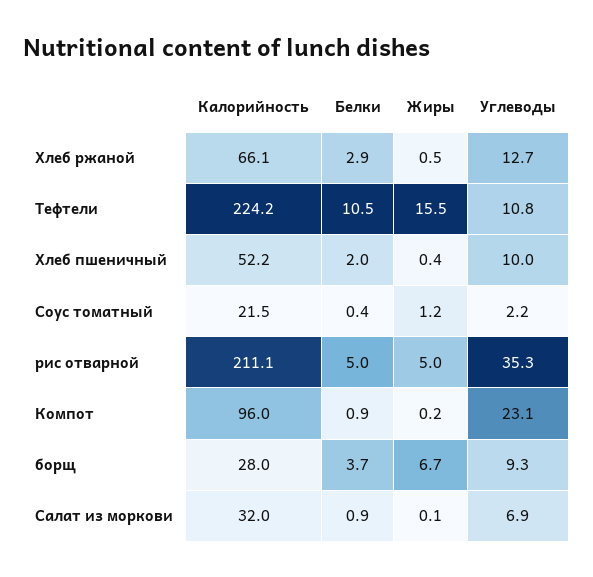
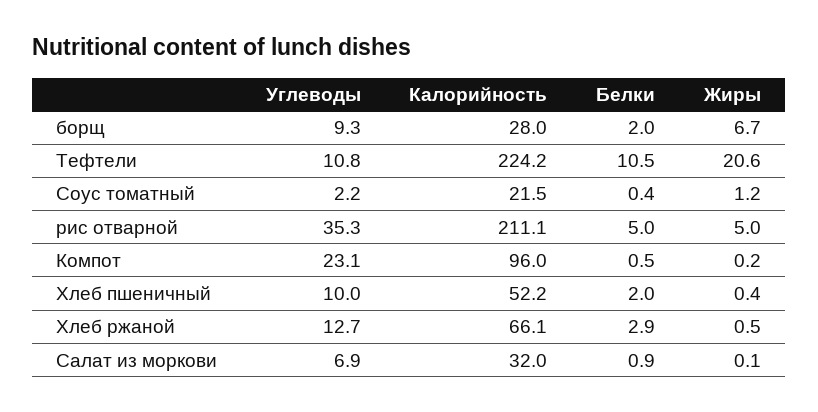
  {
    "Калорийность": {
      "Хлеб ржаной": 66.1,
      "Тефтели": 224.2,
      "Хлеб пшеничный": 52.2,
      "Соус томатный": 21.5,
      "рис отварной": 211.1,
      "Компот": 96,
      "борщ": 28,
      "Салат из моркови": 32
    },
    "Белки": {
      "Хлеб ржаной": 2.9,
      "Тефтели": 10.5,
      "Хлеб пшеничный": 2,
      "Соус томатный": 0.4,
      "рис отварной": 5,
-     "Компот": 0.9,
+     "Компот": 0.5,
-     "борщ": 3.7,
+     "борщ": 2,
      "Салат из моркови": 0.9
    },
    "Жиры": {
      "Хлеб ржаной": 0.5,
-     "Тефтели": 15.5,
+     "Тефтели": 20.6,
      "Хлеб пшеничный": 0.4,
      "Соус томатный": 1.2,
      "рис отварной": 5,
      "Компот": 0.2,
      "борщ": 6.7,
      "Салат из моркови": 0.1
    },
    "Углеводы": {
      "Хлеб ржаной": 12.7,
      "Тефтели": 10.8,
      "Хлеб пшеничный": 10,
      "Соус томатный": 2.2,
      "рис отварной": 35.3,
      "Компот": 23.1,
      "борщ": 9.3,
      "Салат из моркови": 6.9
    }
  }

